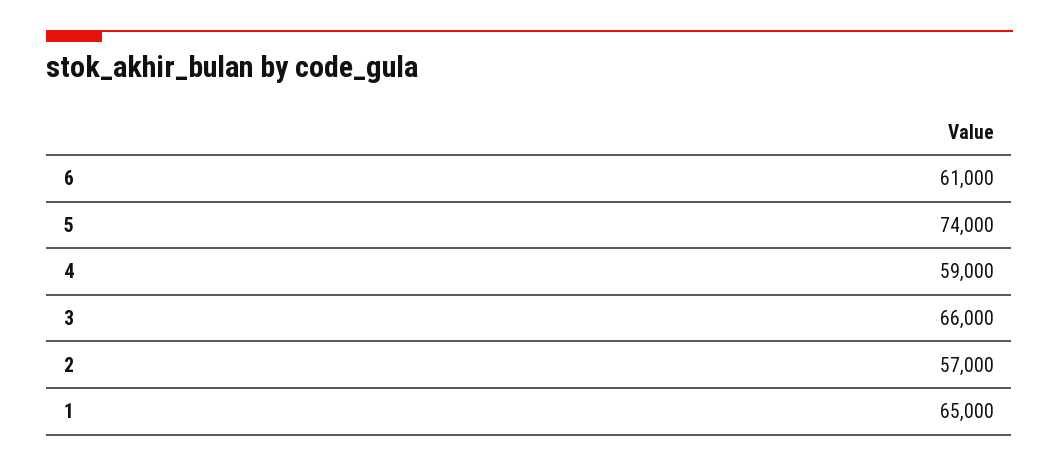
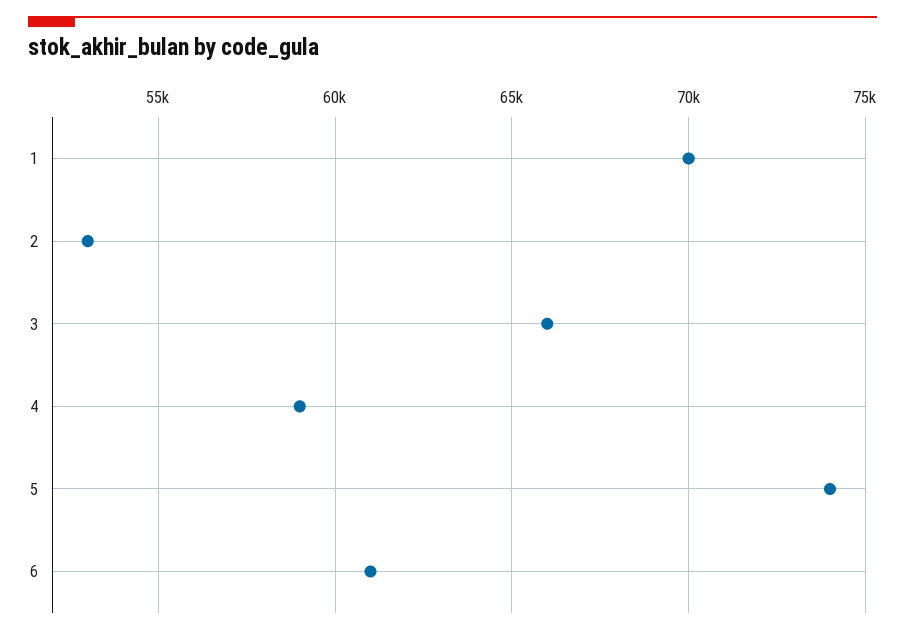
  {
    "6": 61000,
    "5": 74000,
    "4": 59000,
    "3": 66000,
-   "2": 57000,
+   "2": 53000,
-   "1": 65000
+   "1": 70000
  }

